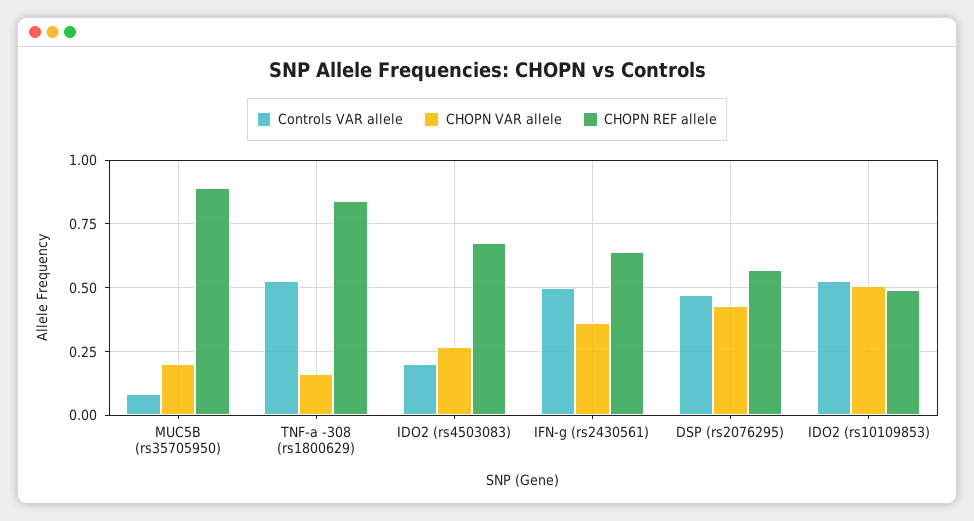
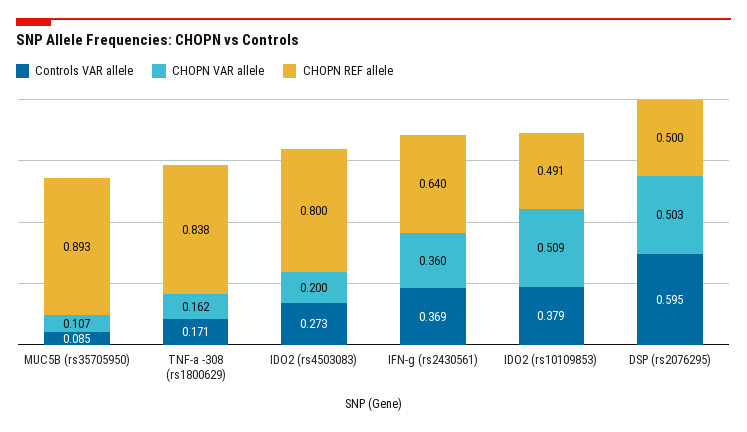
  {
    "Controls VAR allele": {
      "MUC5B (rs35705950)": 0.085,
-     "TNF-a -308 (rs1800629)": 0.525,
+     "TNF-a -308 (rs1800629)": 0.171,
-     "IDO2 (rs4503083)": 0.2,
+     "IDO2 (rs4503083)": 0.273,
-     "IFN-g (rs2430561)": 0.5,
+     "IFN-g (rs2430561)": 0.369,
-     "DSP (rs2076295)": 0.475,
+     "DSP (rs2076295)": 0.595,
-     "IDO2 (rs10109853)": 0.525
+     "IDO2 (rs10109853)": 0.379
    },
    "CHOPN VAR allele": {
-     "MUC5B (rs35705950)": 0.2,
+     "MUC5B (rs35705950)": 0.107,
      "TNF-a -308 (rs1800629)": 0.162,
-     "IDO2 (rs4503083)": 0.275,
+     "IDO2 (rs4503083)": 0.2,
      "IFN-g (rs2430561)": 0.36,
-     "DSP (rs2076295)": 0.425,
+     "DSP (rs2076295)": 0.503,
      "IDO2 (rs10109853)": 0.509
    },
    "CHOPN REF allele": {
      "MUC5B (rs35705950)": 0.893,
      "TNF-a -308 (rs1800629)": 0.838,
-     "IDO2 (rs4503083)": 0.675,
+     "IDO2 (rs4503083)": 0.8,
      "IFN-g (rs2430561)": 0.64,
-     "DSP (rs2076295)": 0.575,
+     "DSP (rs2076295)": 0.5,
      "IDO2 (rs10109853)": 0.491
    }
  }

